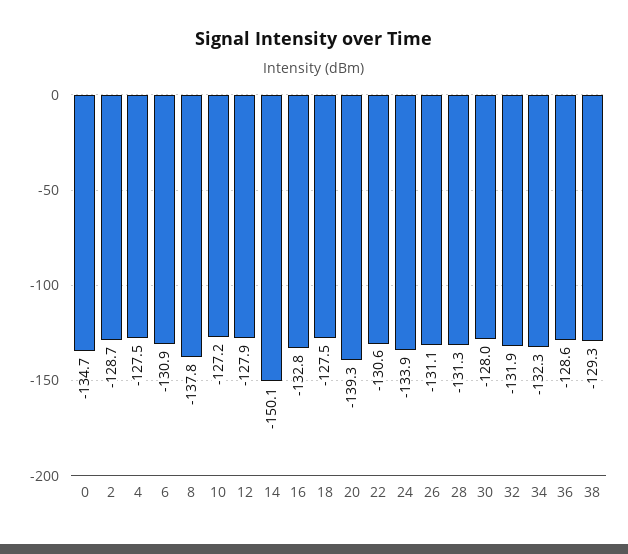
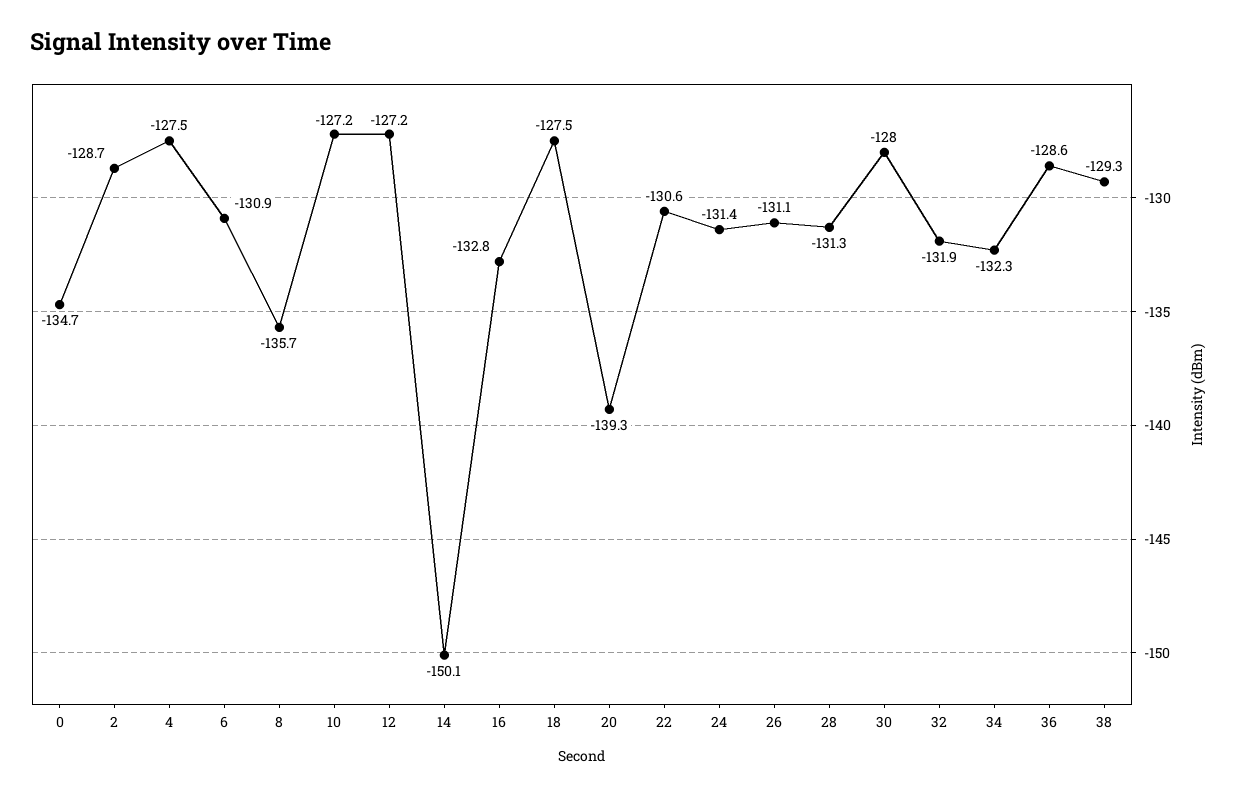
  {
    "0": -134.7,
    "2": -128.7,
    "4": -127.5,
    "6": -130.9,
-   "8": -137.8,
+   "8": -135.7,
    "10": -127.2,
-   "12": -127.9,
+   "12": -127.2,
    "14": -150.1,
    "16": -132.8,
    "18": -127.5,
    "20": -139.3,
    "22": -130.6,
-   "24": -133.9,
+   "24": -131.4,
    "26": -131.1,
    "28": -131.3,
    "30": -128,
    "32": -131.9,
    "34": -132.3,
    "36": -128.6,
    "38": -129.3
  }

